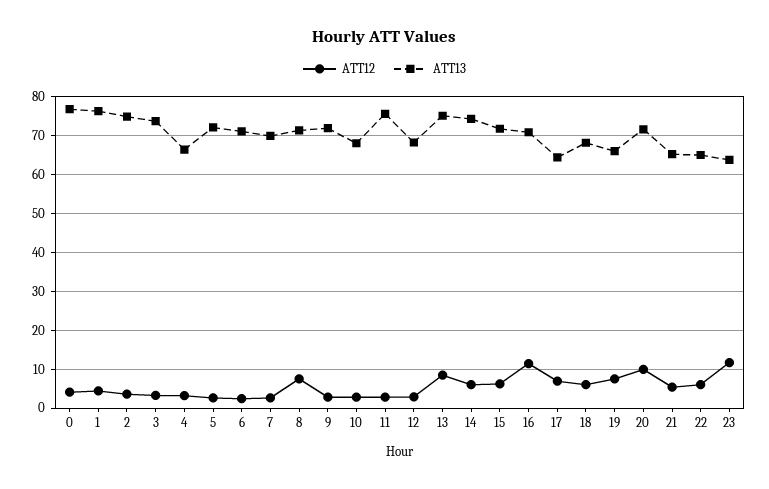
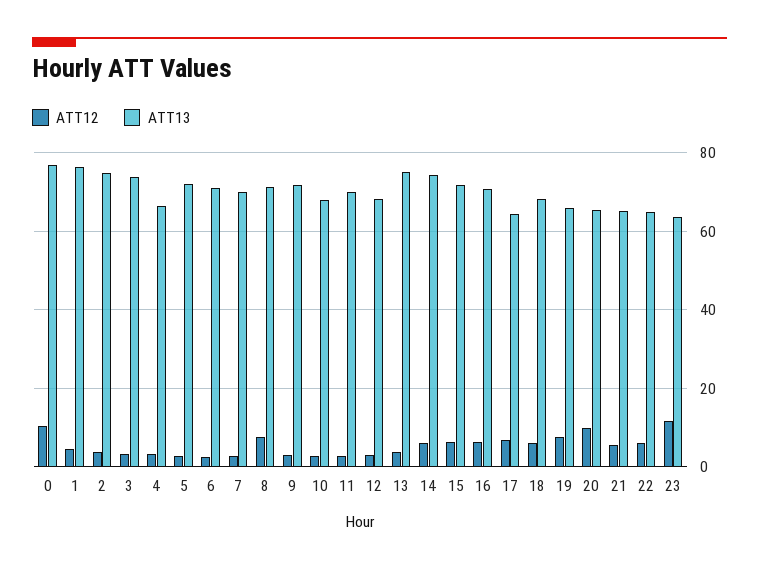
  {
    "ATT12": {
-     "0": 4,
+     "0": 10,
      "1": 4,
      "2": 4,
      "3": 4,
      "4": 4,
      "5": 2,
      "6": 2,
      "7": 2,
      "8": 8,
      "9": 2,
      "10": 2,
      "11": 2,
      "12": 2,
-     "13": 8,
+     "13": 4,
      "14": 6,
      "15": 6,
-     "16": 12,
+     "16": 6,
      "17": 6,
      "18": 6,
      "19": 8,
      "20": 10,
      "21": 6,
      "22": 6,
      "23": 12
    },
    "ATT13": {
      "0": 76,
      "1": 76,
      "2": 74,
      "3": 74,
      "4": 66,
      "5": 72,
      "6": 72,
      "7": 70,
      "8": 72,
      "9": 72,
      "10": 68,
-     "11": 76,
+     "11": 70,
      "12": 68,
      "13": 76,
      "14": 74,
      "15": 72,
      "16": 70,
      "17": 64,
      "18": 68,
      "19": 66,
-     "20": 72,
+     "20": 66,
      "21": 66,
      "22": 66,
      "23": 64
    }
  }

